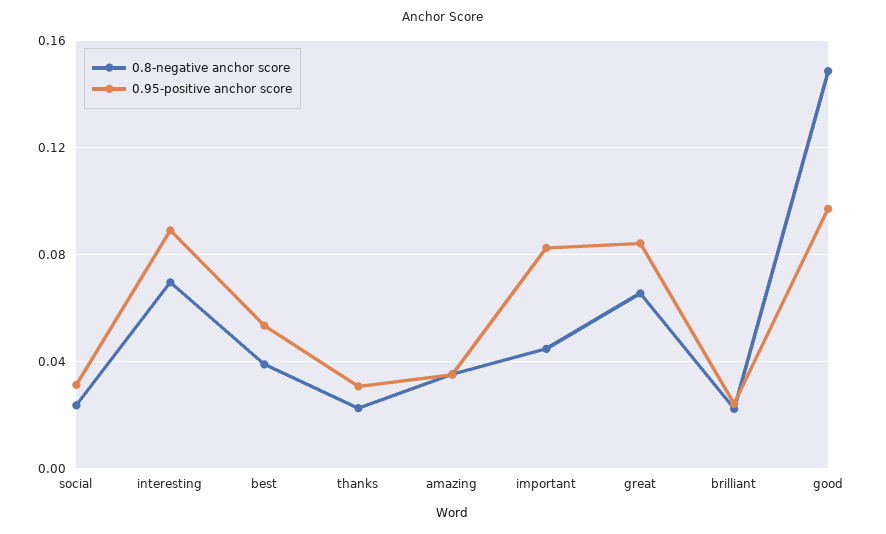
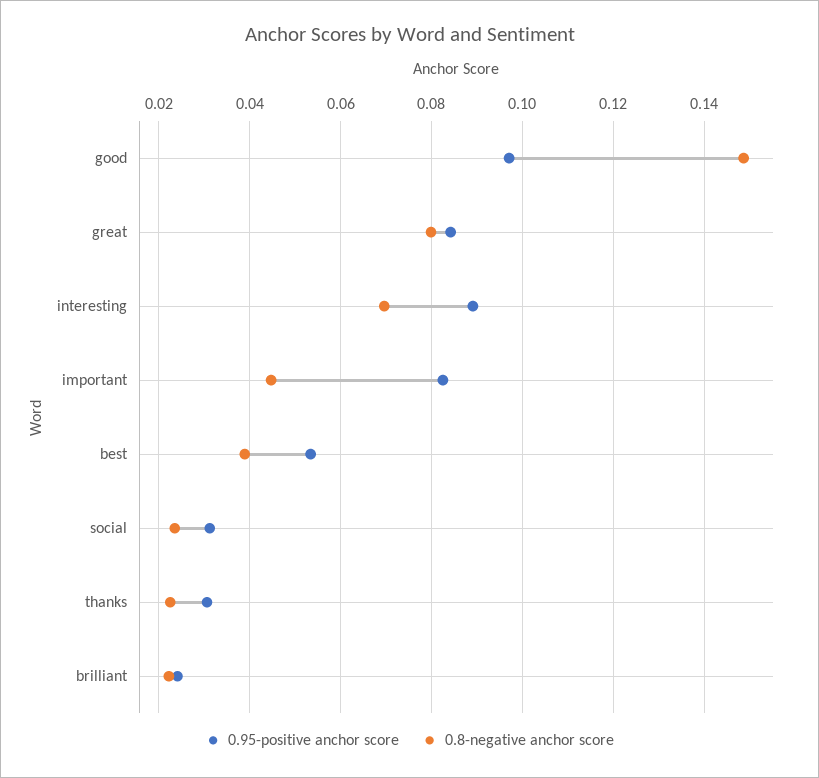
  {
    "0.8-negative anchor score": {
      "social": 0.024,
      "interesting": 0.07,
      "best": 0.038,
      "thanks": 0.022,
-     "amazing": 0.035,
      "important": 0.044,
-     "great": 0.065,
+     "great": 0.08,
      "brilliant": 0.022,
      "good": 0.148
    },
    "0.95-positive anchor score": {
      "social": 0.032,
      "interesting": 0.09,
      "best": 0.054,
      "thanks": 0.03,
-     "amazing": 0.035,
      "important": 0.082,
      "great": 0.084,
      "brilliant": 0.024,
      "good": 0.098
    }
  }

